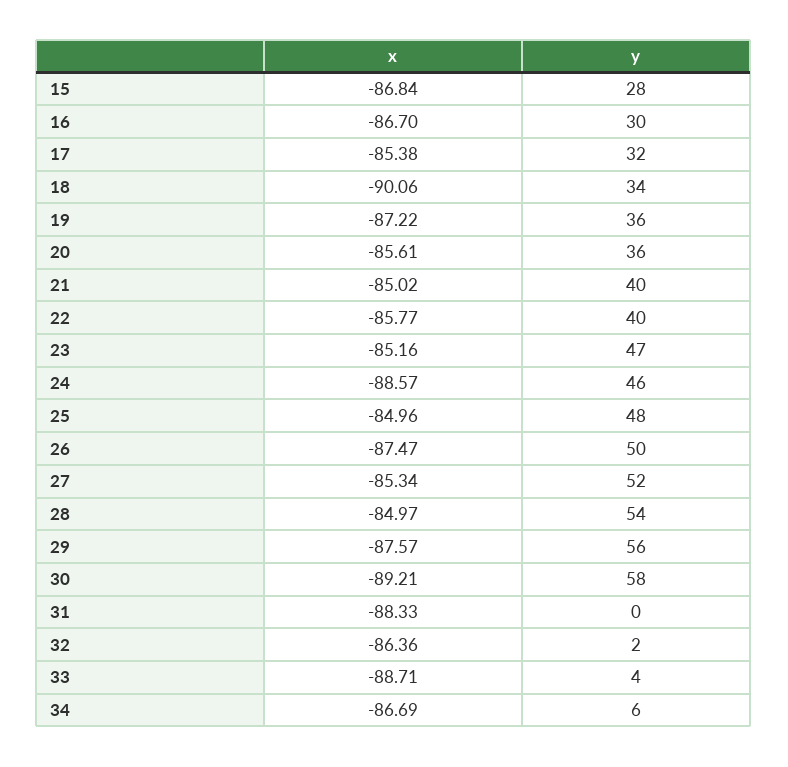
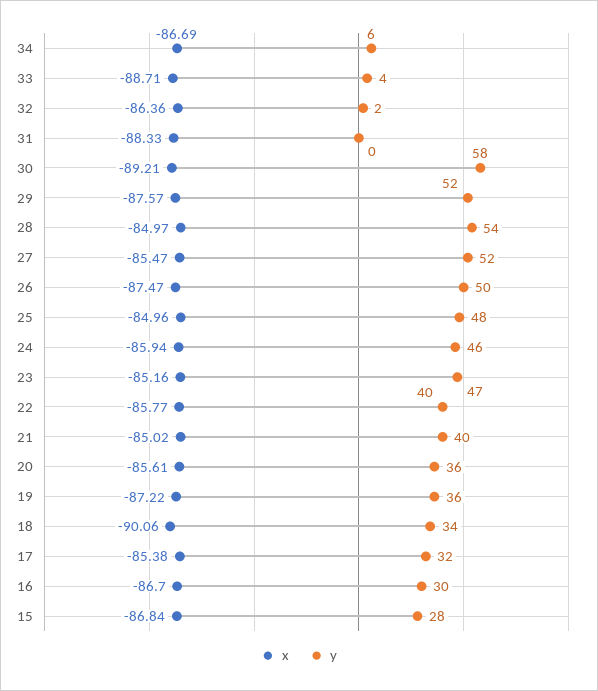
  {
    "x": {
      "15": -86.84,
      "16": -86.7,
      "17": -85.38,
      "18": -90.06,
      "19": -87.22,
      "20": -85.61,
      "21": -85.02,
      "22": -85.77,
      "23": -85.16,
-     "24": -88.57,
+     "24": -85.94,
      "25": -84.96,
      "26": -87.47,
-     "27": -85.34,
+     "27": -85.47,
      "28": -84.97,
      "29": -87.57,
      "30": -89.21,
      "31": -88.33,
      "32": -86.36,
      "33": -88.71,
      "34": -86.69
    },
    "y": {
      "15": 28,
      "16": 30,
      "17": 32,
      "18": 34,
      "19": 36,
      "20": 36,
      "21": 40,
      "22": 40,
      "23": 47,
      "24": 46,
      "25": 48,
      "26": 50,
      "27": 52,
      "28": 54,
-     "29": 56,
+     "29": 52,
      "30": 58,
      "31": 0,
      "32": 2,
      "33": 4,
      "34": 6
    }
  }

